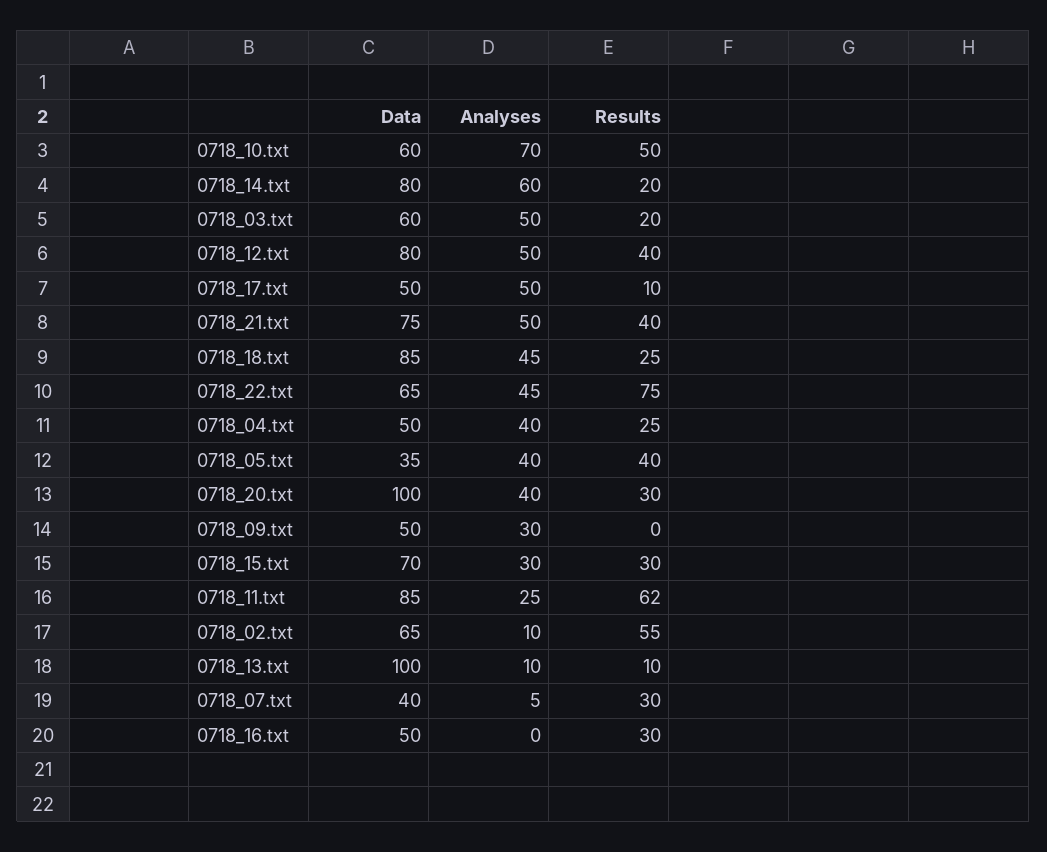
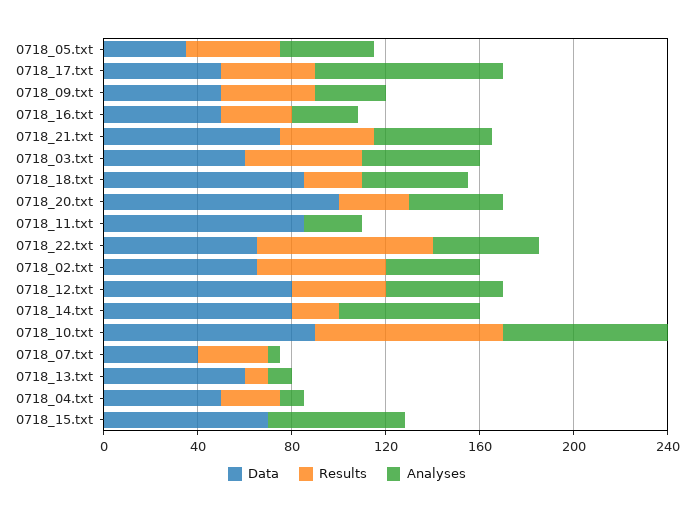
  {
    "Data": {
-     "0718_10.txt": 60,
+     "0718_10.txt": 90,
      "0718_14.txt": 80,
      "0718_03.txt": 60,
      "0718_12.txt": 80,
      "0718_17.txt": 50,
      "0718_21.txt": 75,
      "0718_18.txt": 85,
      "0718_22.txt": 65,
      "0718_04.txt": 50,
      "0718_05.txt": 35,
      "0718_20.txt": 100,
      "0718_09.txt": 50,
      "0718_15.txt": 70,
      "0718_11.txt": 85,
      "0718_02.txt": 65,
-     "0718_13.txt": 100,
+     "0718_13.txt": 60,
      "0718_07.txt": 40,
      "0718_16.txt": 50
    },
    "Analyses": {
      "0718_10.txt": 70,
      "0718_14.txt": 60,
      "0718_03.txt": 50,
      "0718_12.txt": 50,
-     "0718_17.txt": 50,
+     "0718_17.txt": 80,
      "0718_21.txt": 50,
      "0718_18.txt": 45,
      "0718_22.txt": 45,
-     "0718_04.txt": 40,
+     "0718_04.txt": 10,
      "0718_05.txt": 40,
      "0718_20.txt": 40,
      "0718_09.txt": 30,
-     "0718_15.txt": 30,
+     "0718_15.txt": 60,
      "0718_11.txt": 25,
-     "0718_02.txt": 10,
+     "0718_02.txt": 40,
      "0718_13.txt": 10,
      "0718_07.txt": 5,
-     "0718_16.txt": 0
+     "0718_16.txt": 30
    },
    "Results": {
-     "0718_10.txt": 50,
+     "0718_10.txt": 80,
      "0718_14.txt": 20,
-     "0718_03.txt": 20,
+     "0718_03.txt": 50,
      "0718_12.txt": 40,
-     "0718_17.txt": 10,
+     "0718_17.txt": 40,
      "0718_21.txt": 40,
      "0718_18.txt": 25,
      "0718_22.txt": 75,
      "0718_04.txt": 25,
      "0718_05.txt": 40,
      "0718_20.txt": 30,
-     "0718_09.txt": 0,
+     "0718_09.txt": 40,
-     "0718_15.txt": 30,
+     "0718_15.txt": 0,
-     "0718_11.txt": 62,
+     "0718_11.txt": 0,
      "0718_02.txt": 55,
      "0718_13.txt": 10,
      "0718_07.txt": 30,
      "0718_16.txt": 30
    }
  }

